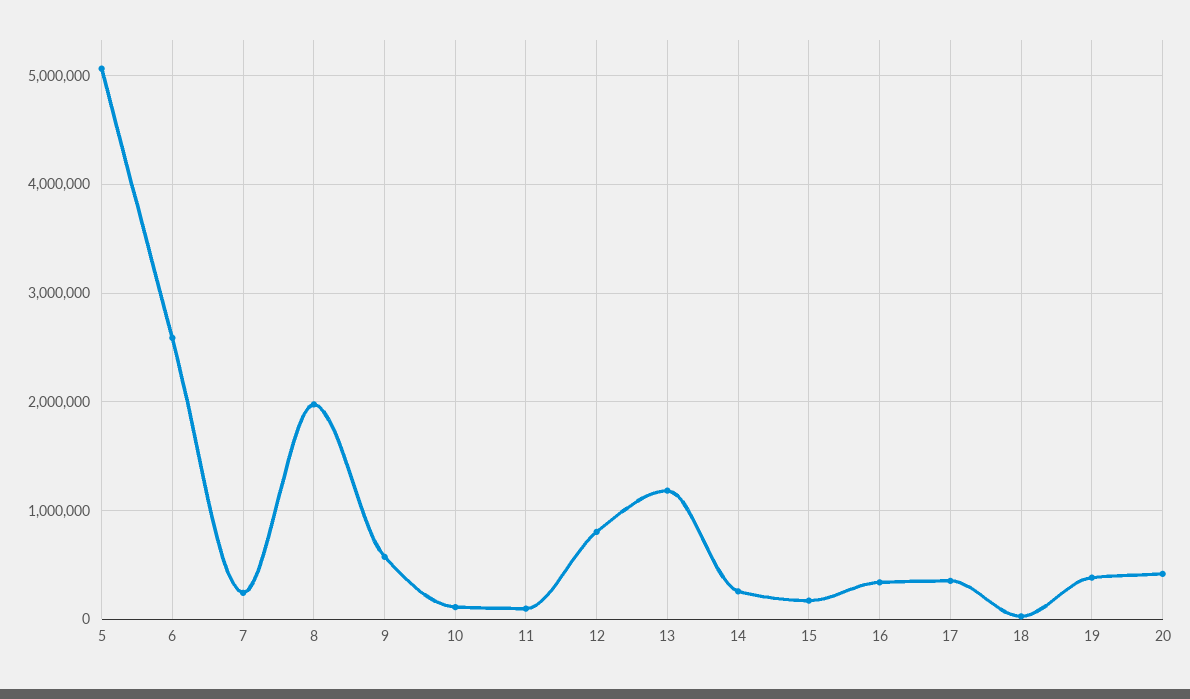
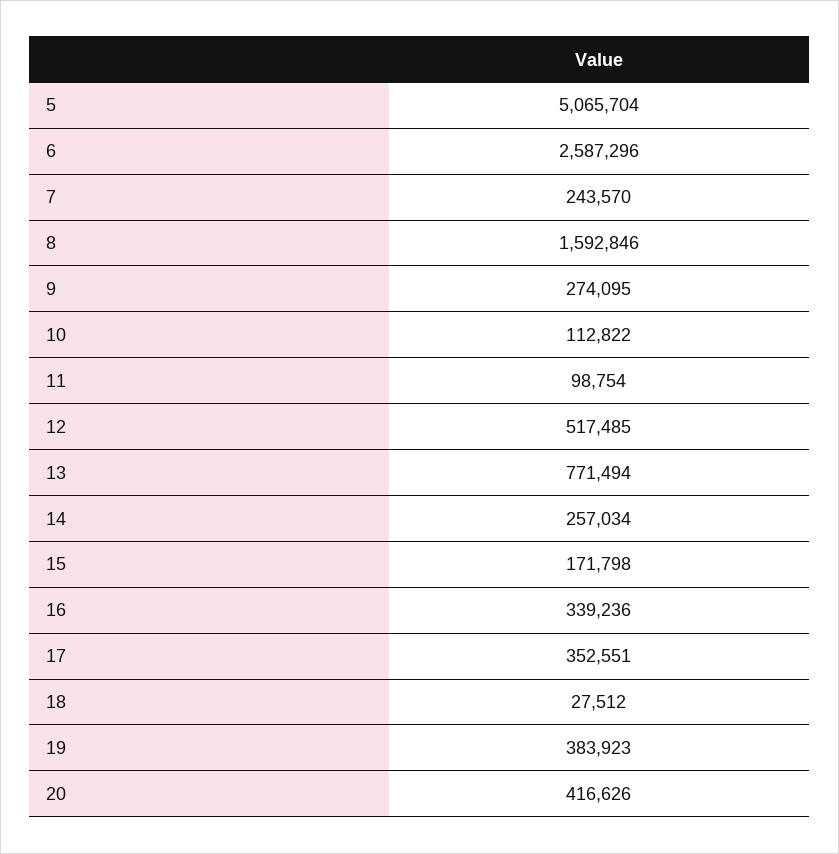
  {
    "5": 5065704,
    "6": 2587296,
    "7": 243570,
-   "8": 2000000,
+   "8": 1592846,
-   "9": 600000,
+   "9": 274095,
    "10": 112822,
    "11": 98754,
-   "12": 800000,
+   "12": 517485,
-   "13": 1200000,
+   "13": 771494,
    "14": 257034,
    "15": 171798,
    "16": 339236,
    "17": 352551,
    "18": 27512,
    "19": 383923,
    "20": 416626
  }

